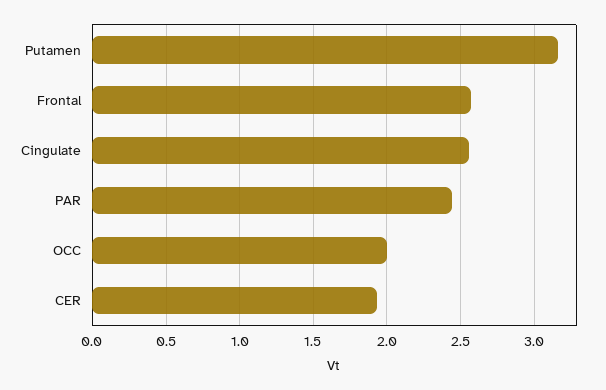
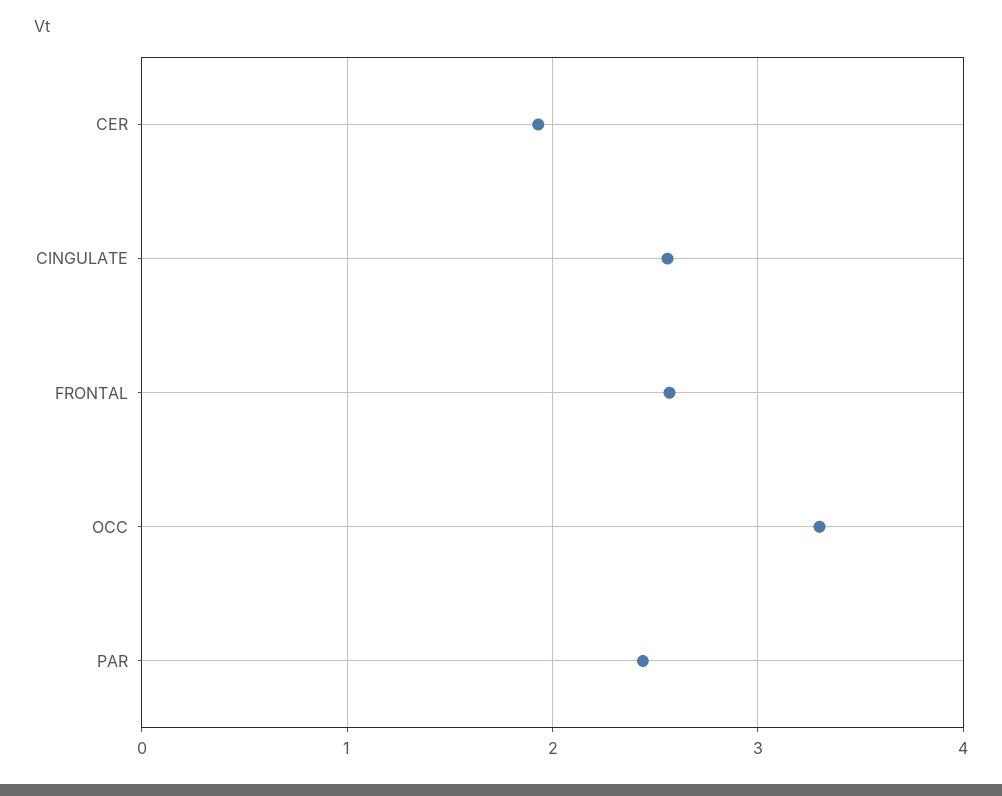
  {
-   "Putamen": 3.15,
    "Frontal": 2.55,
    "Cingulate": 2.55,
    "PAR": 2.45,
-   "OCC": 2,
+   "OCC": 3.3,
    "CER": 1.95
  }

